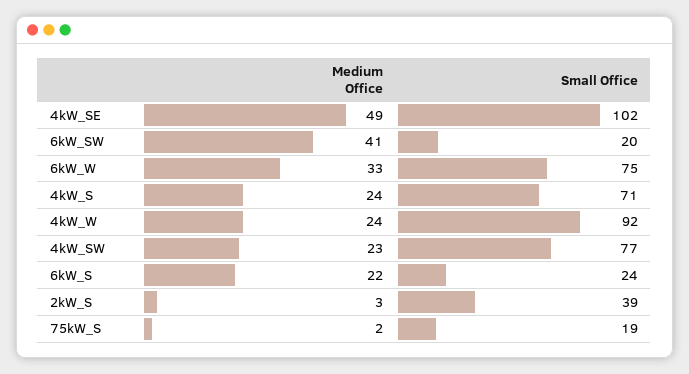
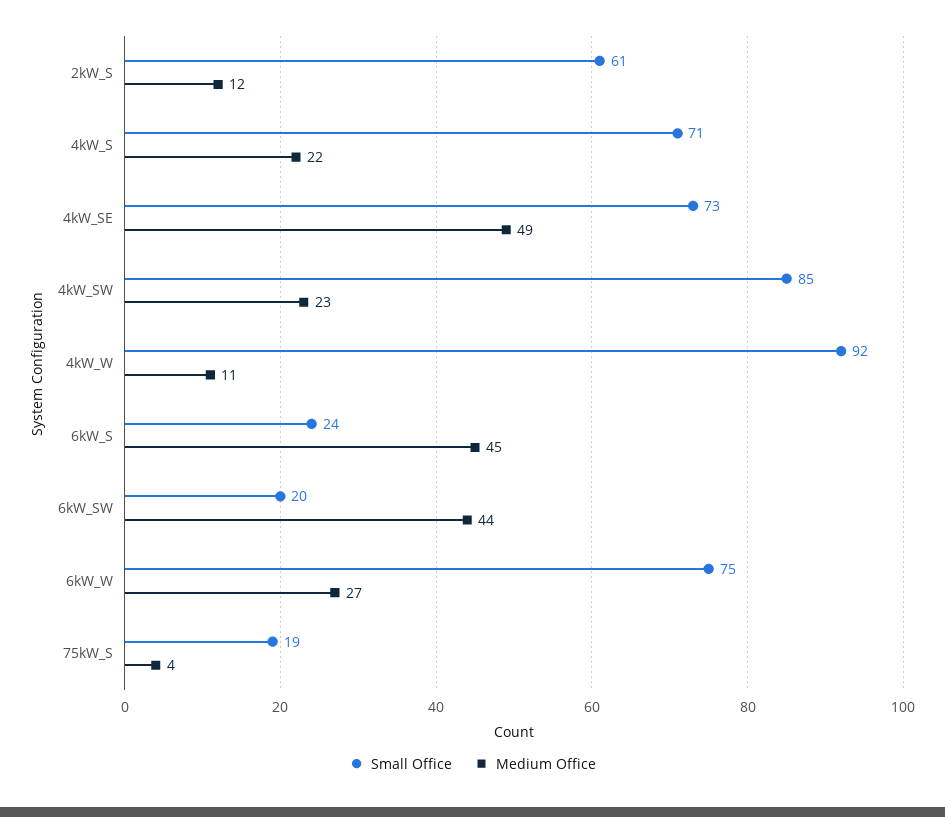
  {
    "Medium Office": {
      "4kW_SE": 49,
-     "6kW_SW": 41,
+     "6kW_SW": 44,
-     "6kW_W": 33,
+     "6kW_W": 27,
-     "4kW_S": 24,
+     "4kW_S": 22,
-     "4kW_W": 24,
+     "4kW_W": 11,
      "4kW_SW": 23,
-     "6kW_S": 22,
+     "6kW_S": 45,
-     "2kW_S": 3,
+     "2kW_S": 12,
-     "75kW_S": 2
+     "75kW_S": 4
    },
    "Small Office": {
-     "4kW_SE": 102,
+     "4kW_SE": 73,
      "6kW_SW": 20,
      "6kW_W": 75,
      "4kW_S": 71,
      "4kW_W": 92,
-     "4kW_SW": 77,
+     "4kW_SW": 85,
      "6kW_S": 24,
-     "2kW_S": 39,
+     "2kW_S": 61,
      "75kW_S": 19
    }
  }

